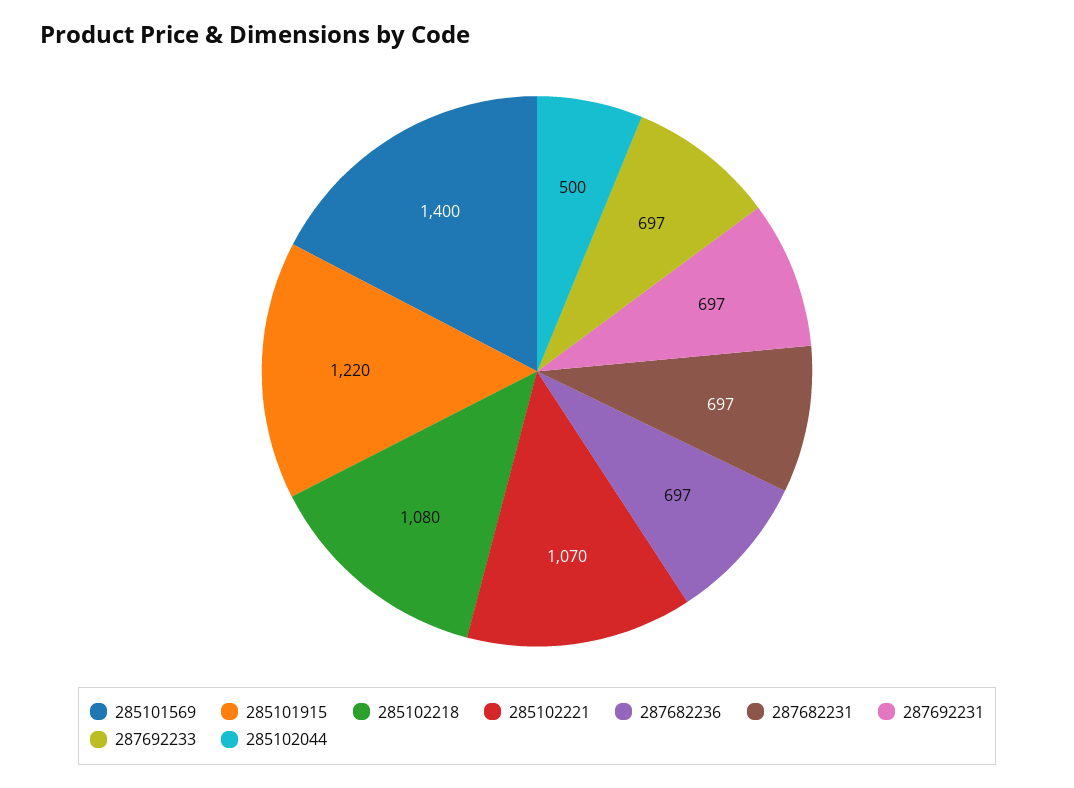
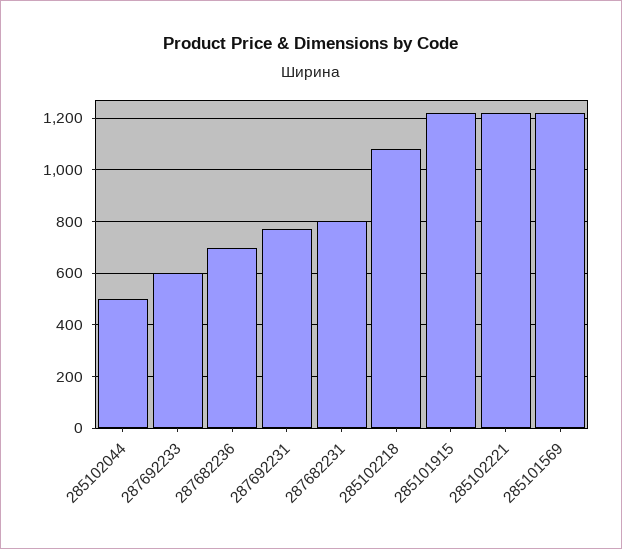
  {
-   "285101569": 1400,
+   "285101569": 1225,
    "285101915": 1220,
    "285102218": 1080,
-   "285102221": 1070,
+   "285102221": 1225,
    "287682236": 697,
-   "287682231": 697,
+   "287682231": 800,
-   "287692231": 697,
+   "287692231": 775,
-   "287692233": 697,
+   "287692233": 600,
    "285102044": 500
  }

